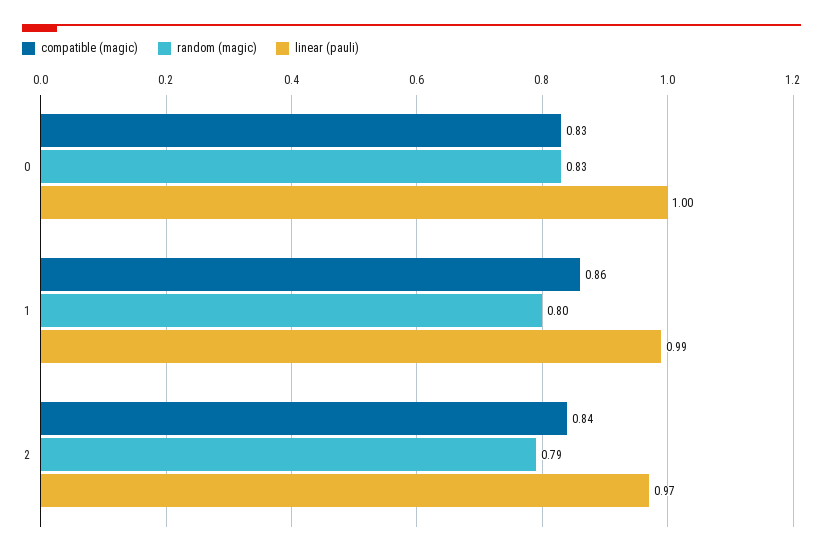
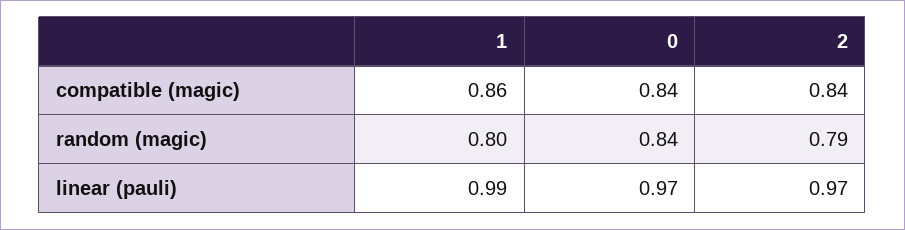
  {
    "compatible (magic)": {
-     "0": 0.83,
+     "0": 0.84,
      "1": 0.86,
      "2": 0.84
    },
    "random (magic)": {
-     "0": 0.83,
+     "0": 0.84,
      "1": 0.8,
      "2": 0.79
    },
    "linear (pauli)": {
-     "0": 1,
+     "0": 0.97,
      "1": 0.99,
      "2": 0.97
    }
  }

